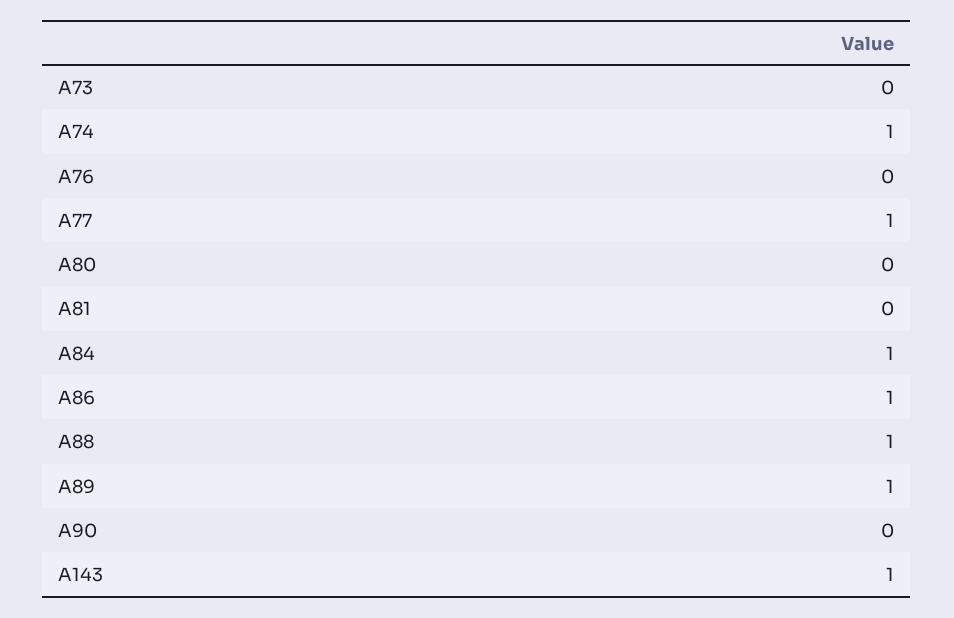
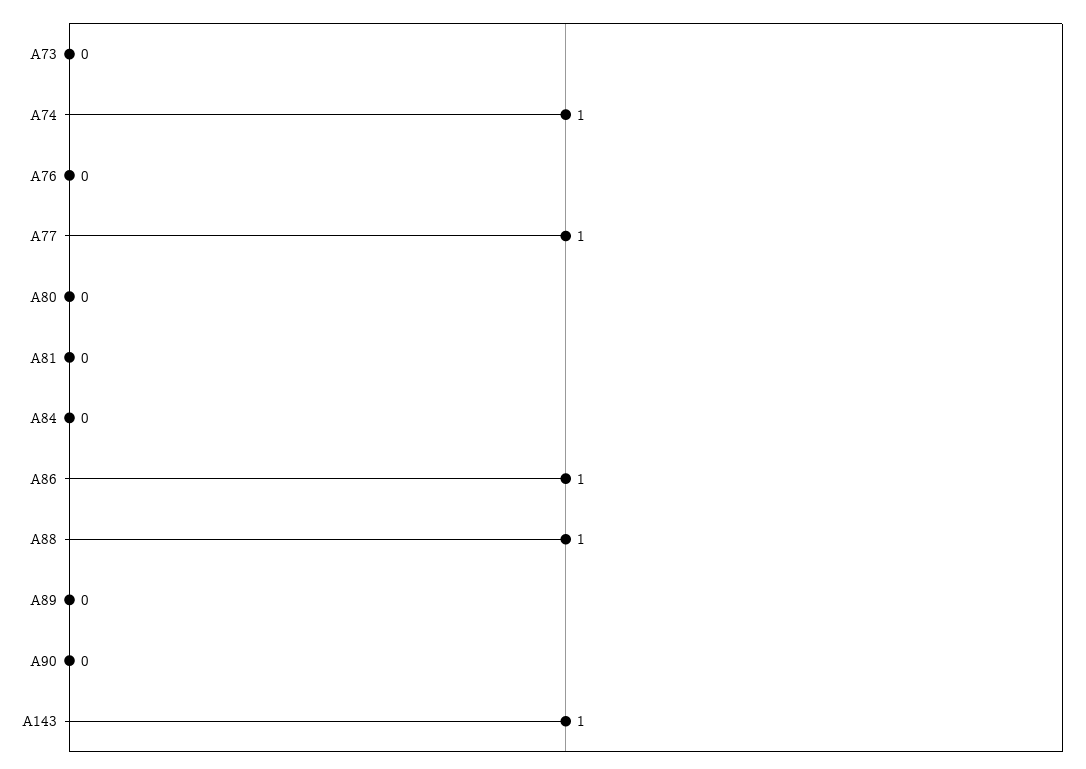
  {
    "A73": 0,
    "A74": 1,
    "A76": 0,
    "A77": 1,
    "A80": 0,
    "A81": 0,
-   "A84": 1,
+   "A84": 0,
    "A86": 1,
    "A88": 1,
-   "A89": 1,
+   "A89": 0,
    "A90": 0,
    "A143": 1
  }

